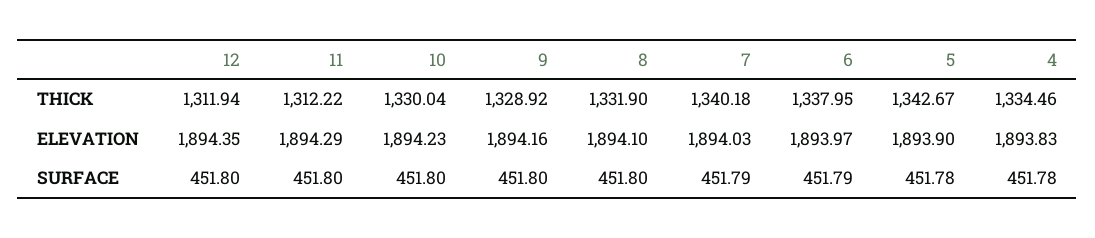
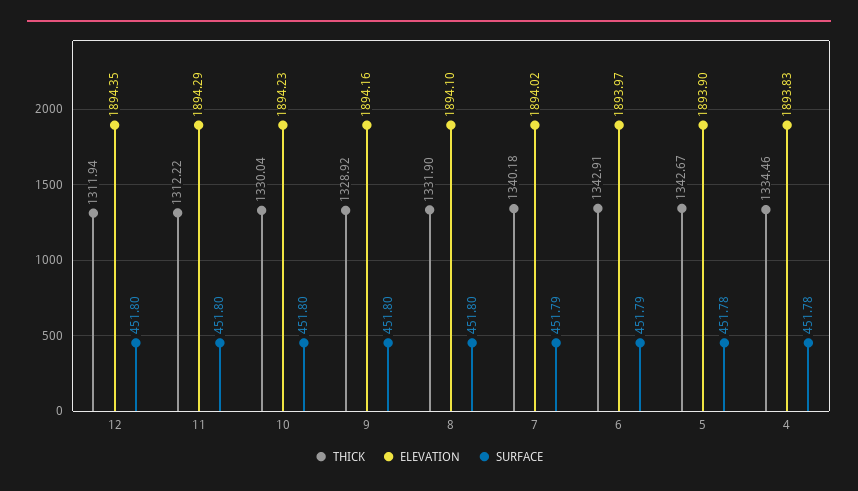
  {
    "THICK": {
      "12": 1311.94,
      "11": 1312.22,
      "10": 1330.04,
      "9": 1328.92,
      "8": 1331.9,
      "7": 1340.18,
-     "6": 1337.95,
+     "6": 1342.91,
      "5": 1342.67,
      "4": 1334.46
    },
    "ELEVATION": {
      "12": 1894.35,
      "11": 1894.29,
      "10": 1894.23,
      "9": 1894.16,
      "8": 1894.1,
-     "7": 1894.03,
+     "7": 1894.02,
      "6": 1893.97,
      "5": 1893.9,
      "4": 1893.83
    },
    "SURFACE": {
      "12": 451.8,
      "11": 451.8,
      "10": 451.8,
      "9": 451.8,
      "8": 451.8,
      "7": 451.79,
      "6": 451.79,
      "5": 451.78,
      "4": 451.78
    }
  }

